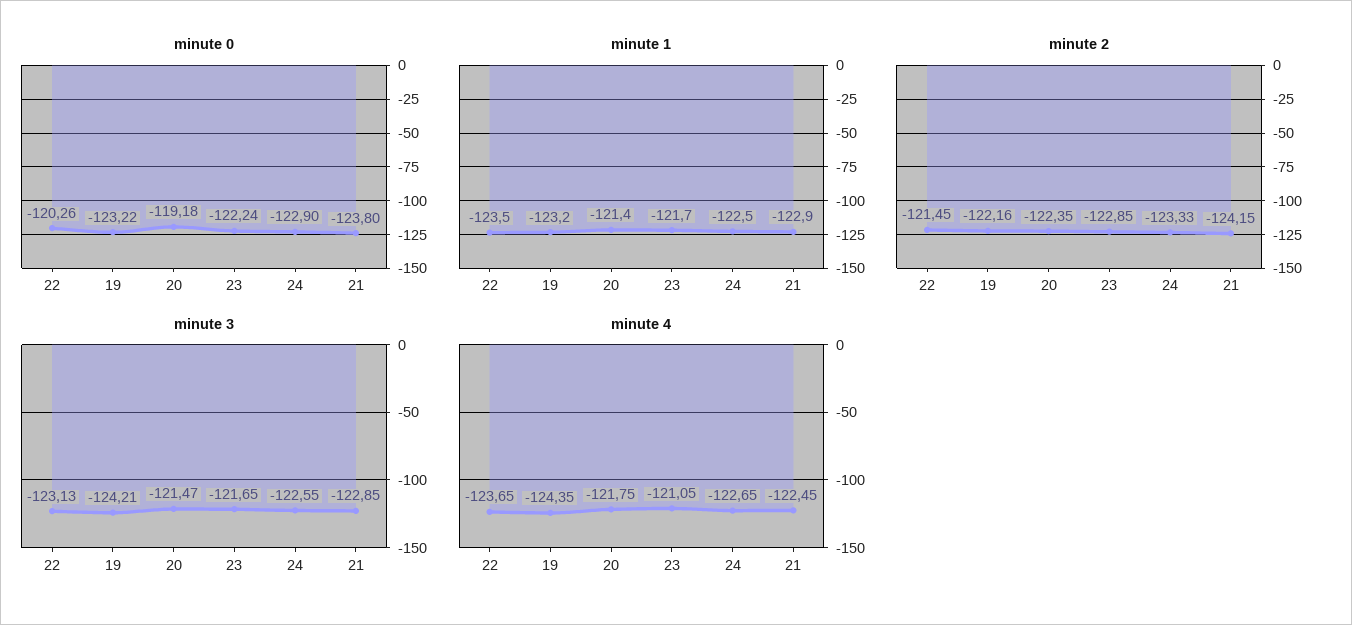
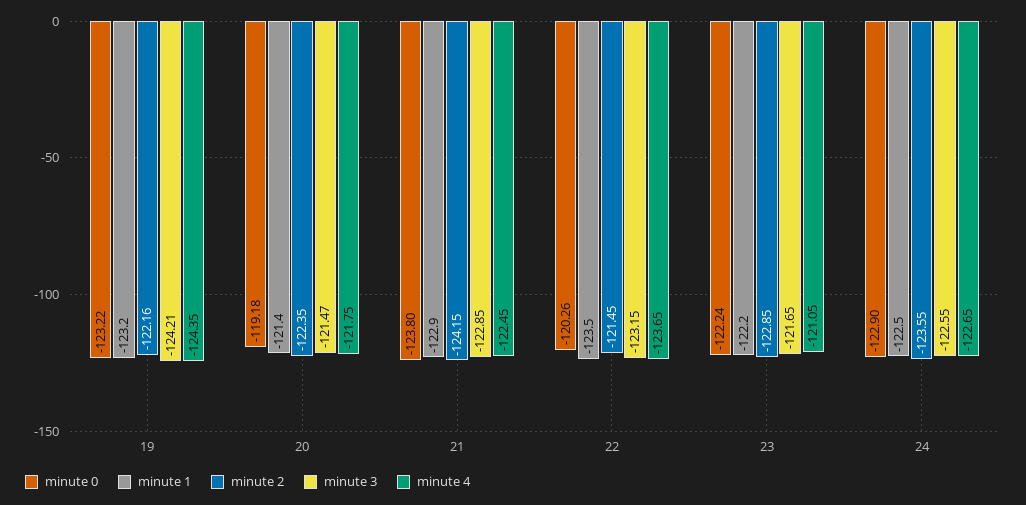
  {
    "minute 0": {
      "22": -120.26,
      "19": -123.22,
      "20": -119.18,
      "23": -122.24,
      "24": -122.9,
      "21": -123.8
    },
    "minute 1": {
      "22": -123.5,
      "19": -123.2,
      "20": -121.4,
-     "23": -121.7,
+     "23": -122.2,
      "24": -122.5,
      "21": -122.9
    },
    "minute 2": {
      "22": -121.45,
      "19": -122.16,
      "20": -122.35,
      "23": -122.85,
-     "24": -123.33,
+     "24": -123.55,
      "21": -124.15
    },
    "minute 3": {
-     "22": -123.13,
+     "22": -123.15,
      "19": -124.21,
      "20": -121.47,
      "23": -121.65,
      "24": -122.55,
      "21": -122.85
    },
    "minute 4": {
      "22": -123.65,
      "19": -124.35,
      "20": -121.75,
      "23": -121.05,
      "24": -122.65,
      "21": -122.45
    }
  }

